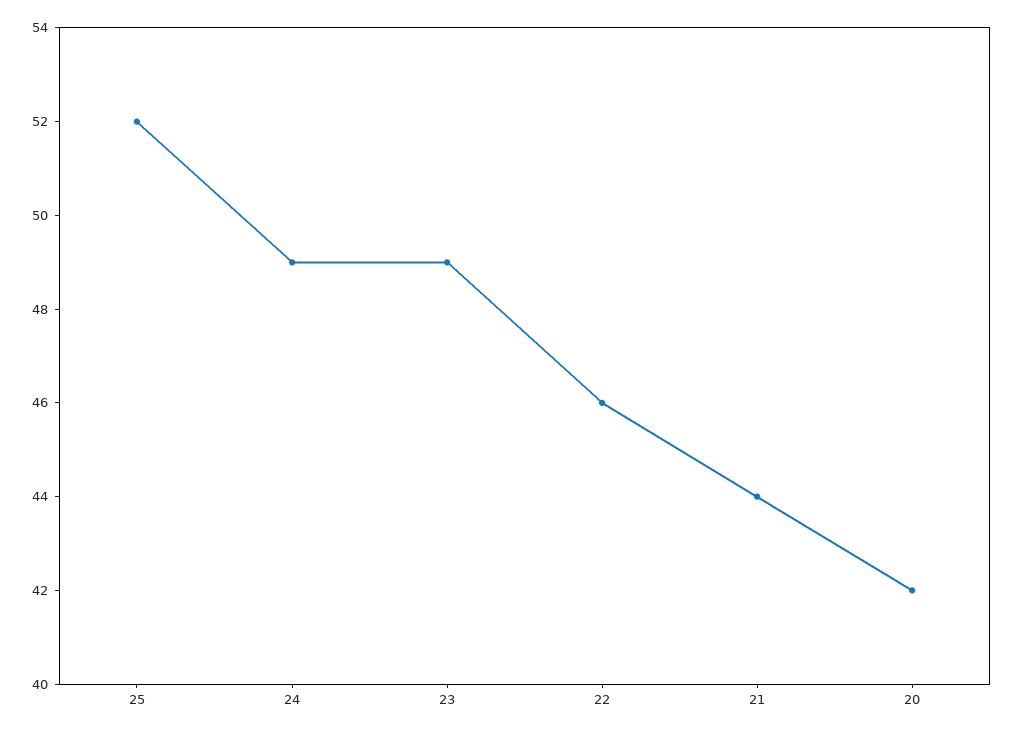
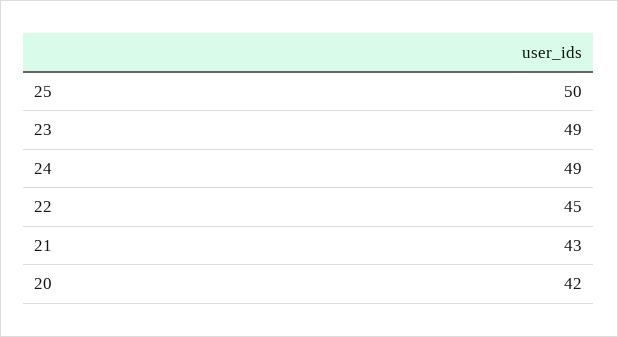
  {
-   "25": 52,
+   "25": 50,
    "24": 49,
    "23": 49,
-   "22": 46,
+   "22": 45,
-   "21": 44,
+   "21": 43,
    "20": 42
  }

